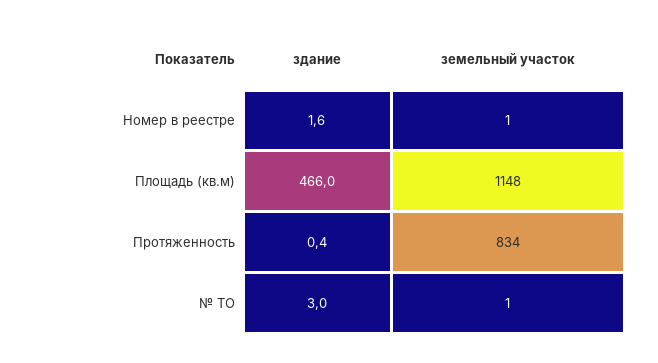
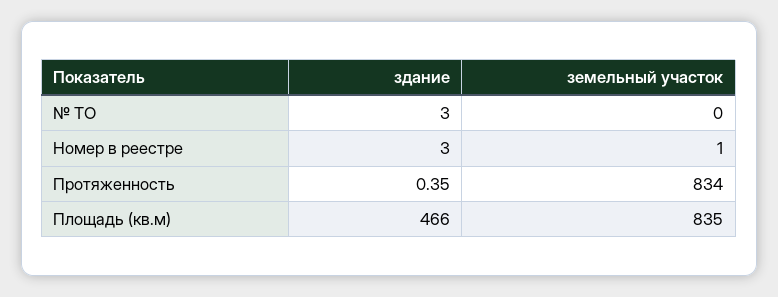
  {
    "здание": {
-     "Номер в реестре": 1.6,
+     "Номер в реестре": 3,
      "Площадь (кв.м)": 466,
      "Протяженность": 0.35,
      "№ ТО": 3
    },
    "земельный участок": {
      "Номер в реестре": 1,
-     "Площадь (кв.м)": 1148,
+     "Площадь (кв.м)": 835,
      "Протяженность": 834,
-     "№ ТО": 1
+     "№ ТО": 0
    }
  }

